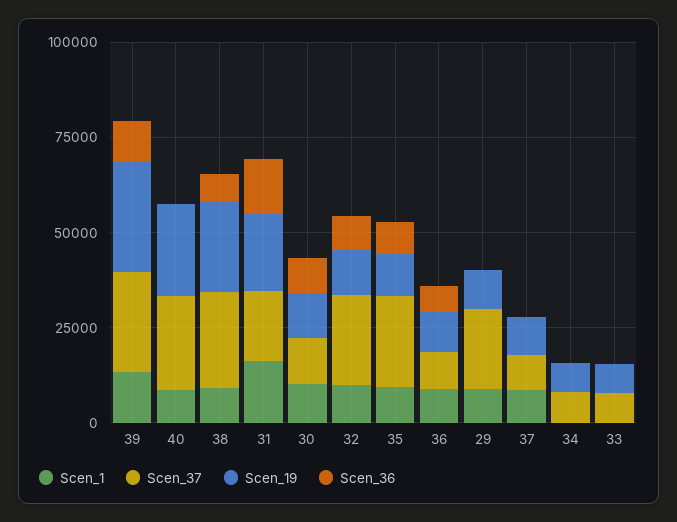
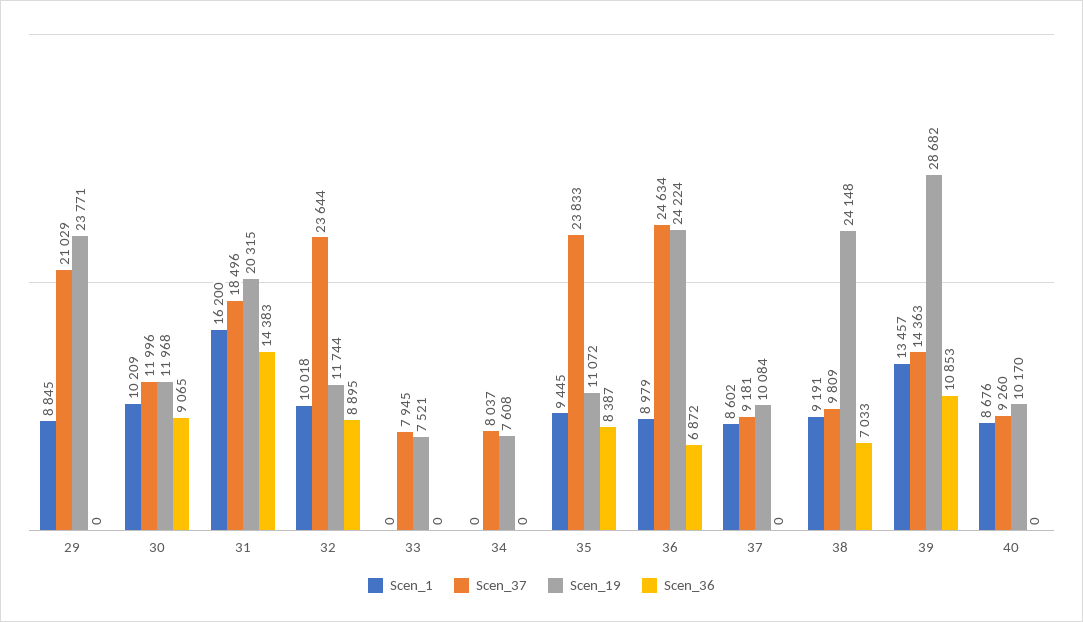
  {
    "Scen_1": {
      "39": 13457,
      "40": 8676,
      "38": 9191,
      "31": 16200,
      "30": 10209,
      "32": 10018,
      "35": 9445,
      "36": 8979,
      "29": 8845,
      "37": 8602,
      "34": 0,
      "33": 0
    },
    "Scen_37": {
-     "39": 25000,
+     "39": 14363,
-     "40": 25000,
+     "40": 9260,
-     "38": 25000,
+     "38": 9809,
      "31": 18496,
      "30": 11996,
      "32": 23644,
      "35": 23833,
-     "36": 10000,
+     "36": 24634,
      "29": 21029,
      "37": 9181,
      "34": 8037,
      "33": 7945
    },
    "Scen_19": {
      "39": 28682,
-     "40": 25000,
+     "40": 10170,
      "38": 24148,
      "31": 20315,
      "30": 11968,
      "32": 11744,
      "35": 11072,
-     "36": 10000,
+     "36": 24224,
-     "29": 10000,
+     "29": 23771,
      "37": 10084,
      "34": 7608,
      "33": 7521
    },
    "Scen_36": {
      "39": 10853,
      "40": 0,
      "38": 7033,
      "31": 14383,
      "30": 9065,
      "32": 8895,
      "35": 8387,
      "36": 6872,
      "29": 0,
      "37": 0,
      "34": 0,
      "33": 0
    }
  }

